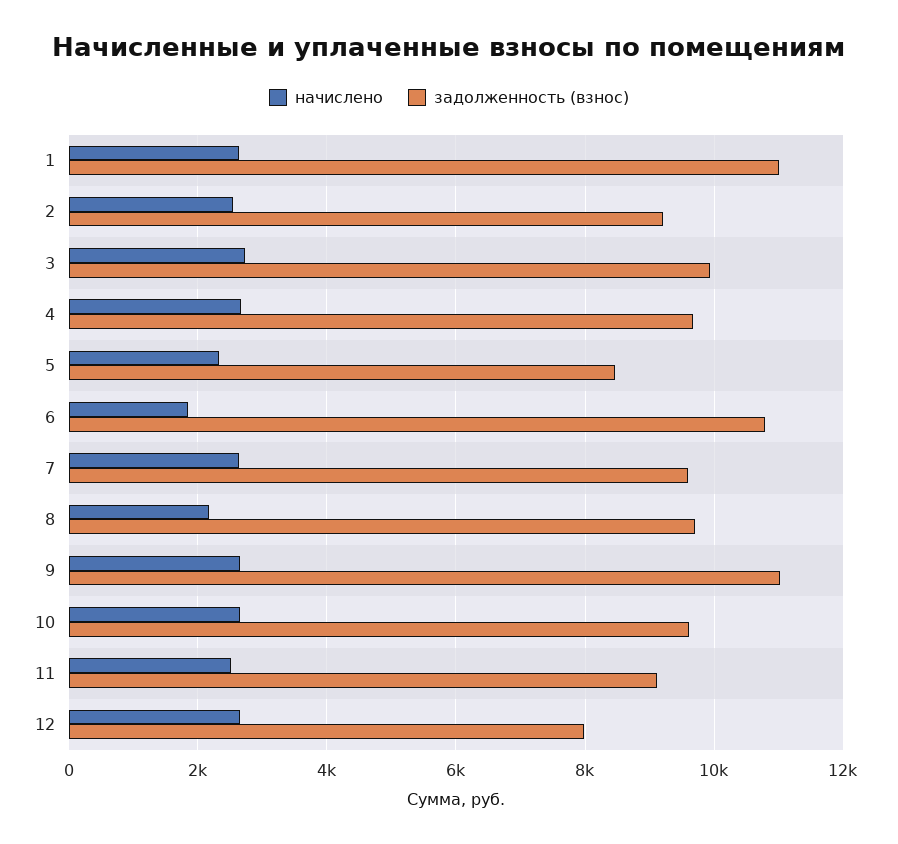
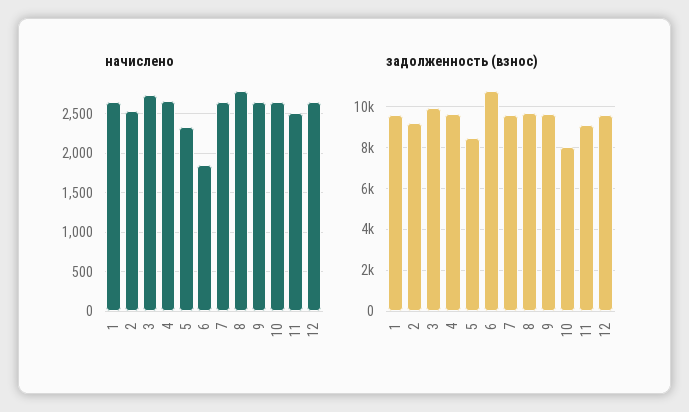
  {
    "начислено": {
      "1": 2600,
      "2": 2500,
      "3": 2700,
      "4": 2700,
      "5": 2300,
      "6": 1900,
      "7": 2600,
-     "8": 2200,
+     "8": 2800,
      "9": 2700,
      "10": 2600,
      "11": 2500,
      "12": 2600
    },
    "задолженность (взнос)": {
-     "1": 11000,
+     "1": 9500,
      "2": 9200,
      "3": 10000,
      "4": 9600,
      "5": 8400,
      "6": 10800,
      "7": 9600,
      "8": 9800,
-     "9": 11000,
+     "9": 9500,
-     "10": 9600,
+     "10": 8000,
      "11": 9200,
-     "12": 8000
+     "12": 9500
    }
  }

